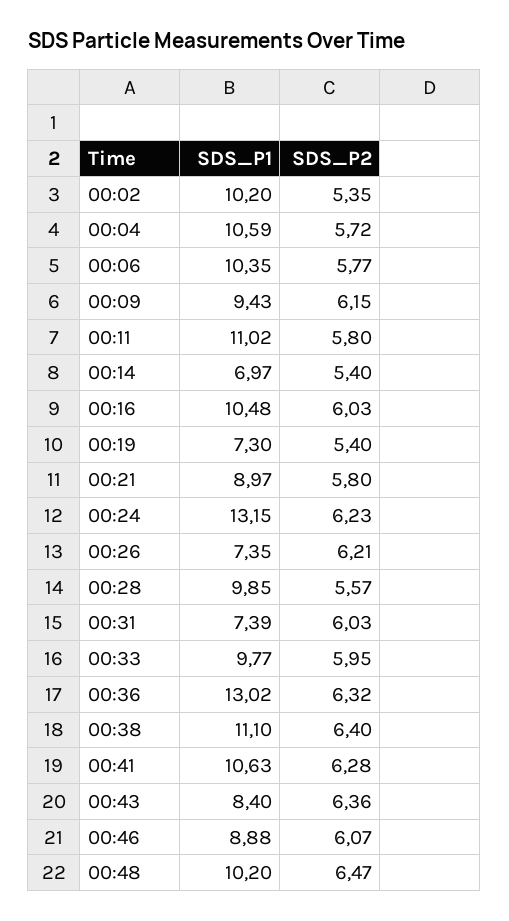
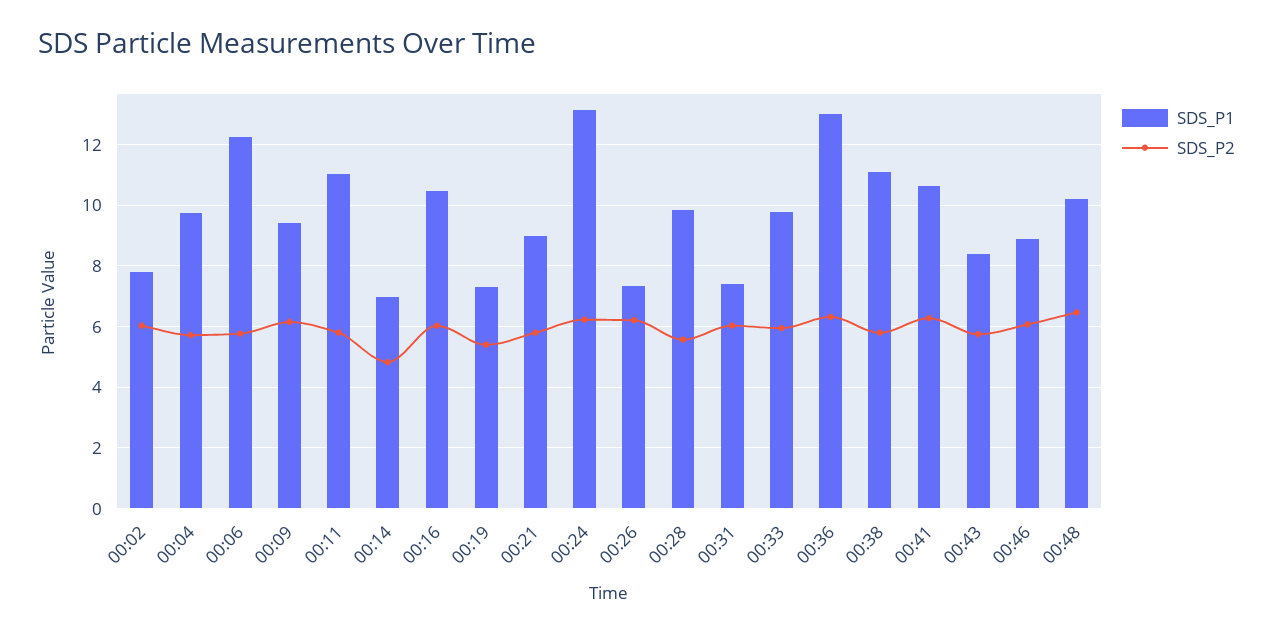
  {
    "SDS_P1": {
-     "00:02": 10.2,
+     "00:02": 7.8,
-     "00:04": 10.59,
+     "00:04": 9.8,
-     "00:06": 10.35,
+     "00:06": 12.2,
      "00:09": 9.43,
      "00:11": 11.02,
      "00:14": 6.97,
      "00:16": 10.48,
      "00:19": 7.3,
      "00:21": 8.97,
      "00:24": 13.15,
      "00:26": 7.35,
      "00:28": 9.85,
      "00:31": 7.39,
      "00:33": 9.77,
      "00:36": 13.02,
      "00:38": 11.1,
      "00:41": 10.63,
      "00:43": 8.4,
      "00:46": 8.88,
      "00:48": 10.2
    },
    "SDS_P2": {
-     "00:02": 5.35,
+     "00:02": 6,
      "00:04": 5.72,
      "00:06": 5.77,
      "00:09": 6.15,
      "00:11": 5.8,
-     "00:14": 5.4,
+     "00:14": 4.8,
      "00:16": 6.03,
      "00:19": 5.4,
      "00:21": 5.8,
      "00:24": 6.23,
      "00:26": 6.21,
      "00:28": 5.57,
      "00:31": 6.03,
      "00:33": 5.95,
      "00:36": 6.32,
-     "00:38": 6.4,
+     "00:38": 5.8,
      "00:41": 6.28,
-     "00:43": 6.36,
+     "00:43": 5.8,
      "00:46": 6.07,
      "00:48": 6.47
    }
  }

